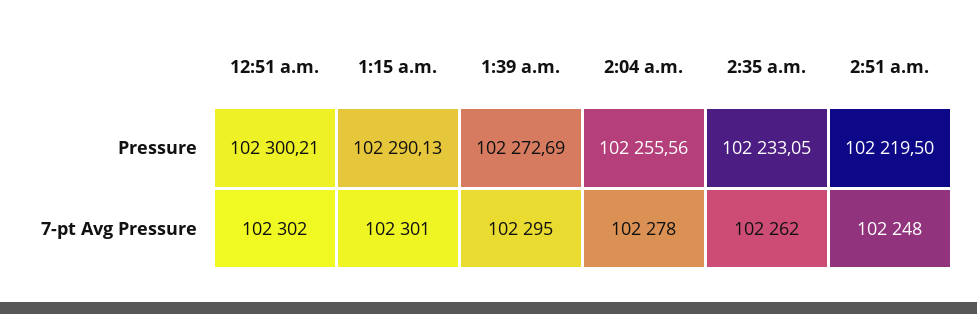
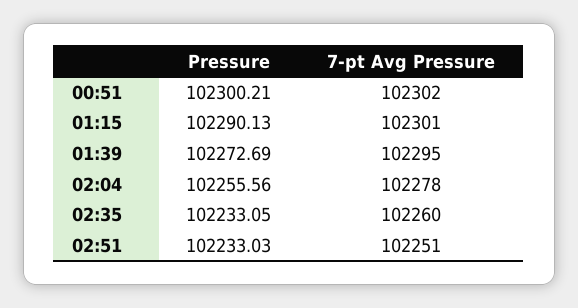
  {
    "12:51 a.m.": {
      "Pressure": 102300.21,
      "7-pt Avg Pressure": 102302
    },
    "1:15 a.m.": {
      "Pressure": 102290.13,
      "7-pt Avg Pressure": 102301
    },
    "1:39 a.m.": {
      "Pressure": 102272.69,
      "7-pt Avg Pressure": 102295
    },
    "2:04 a.m.": {
      "Pressure": 102255.56,
      "7-pt Avg Pressure": 102278
    },
    "2:35 a.m.": {
      "Pressure": 102233.05,
-     "7-pt Avg Pressure": 102262
+     "7-pt Avg Pressure": 102260
    },
    "2:51 a.m.": {
-     "Pressure": 102219.5,
+     "Pressure": 102233.03,
-     "7-pt Avg Pressure": 102248
+     "7-pt Avg Pressure": 102251
    }
  }

